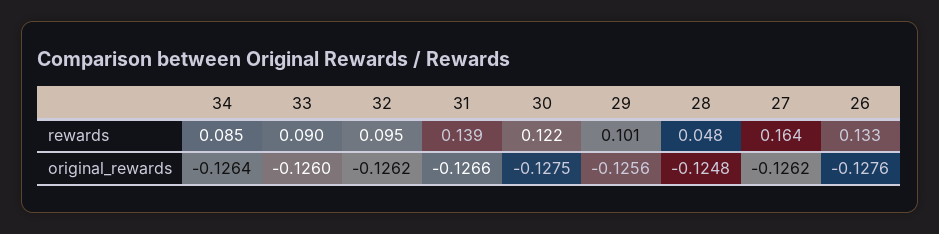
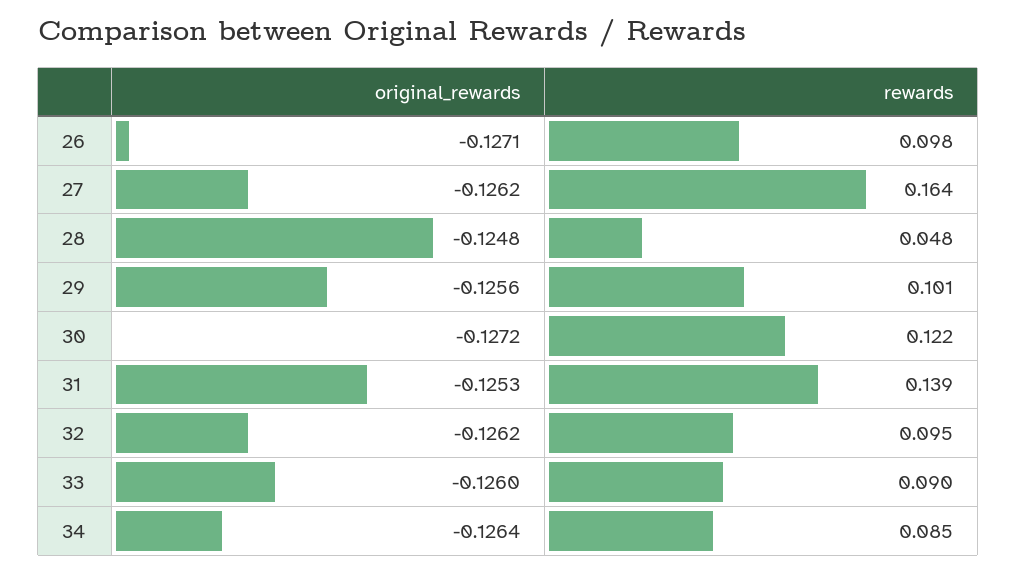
  {
    "34": {
      "rewards": 0.085,
      "original_rewards": -0.1264
    },
    "33": {
      "rewards": 0.09,
      "original_rewards": -0.126
    },
    "32": {
      "rewards": 0.095,
      "original_rewards": -0.1262
    },
    "31": {
      "rewards": 0.139,
-     "original_rewards": -0.1266
+     "original_rewards": -0.1253
    },
    "30": {
      "rewards": 0.122,
-     "original_rewards": -0.1275
+     "original_rewards": -0.1272
    },
    "29": {
      "rewards": 0.101,
      "original_rewards": -0.1256
    },
    "28": {
      "rewards": 0.048,
      "original_rewards": -0.1248
    },
    "27": {
      "rewards": 0.164,
      "original_rewards": -0.1262
    },
    "26": {
-     "rewards": 0.133,
+     "rewards": 0.098,
-     "original_rewards": -0.1276
+     "original_rewards": -0.1271
    }
  }

